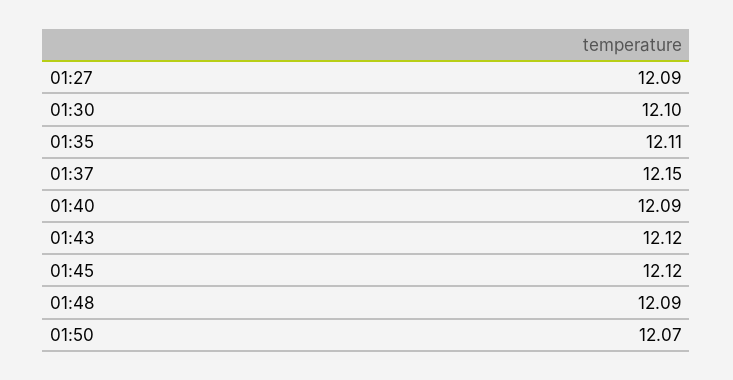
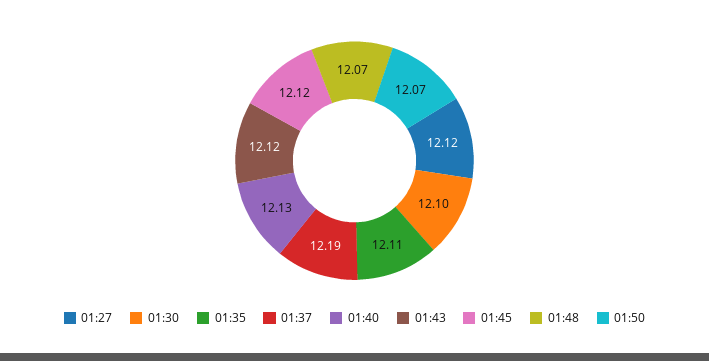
  {
-   "01:27": 12.09,
+   "01:27": 12.12,
    "01:30": 12.1,
    "01:35": 12.11,
-   "01:37": 12.15,
+   "01:37": 12.19,
-   "01:40": 12.09,
+   "01:40": 12.13,
    "01:43": 12.12,
    "01:45": 12.12,
-   "01:48": 12.09,
+   "01:48": 12.07,
    "01:50": 12.07
  }

